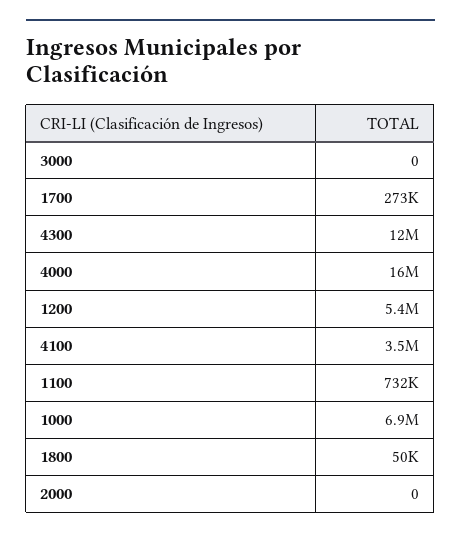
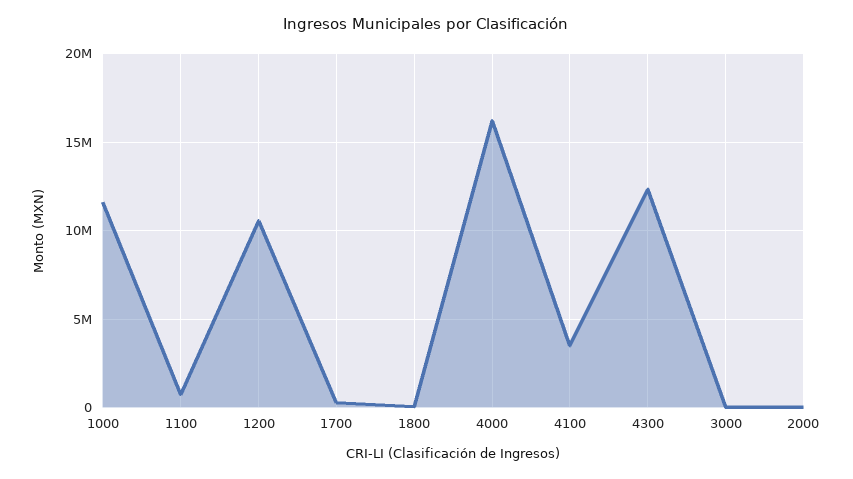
  {
    "3000": 0,
    "1700": 273000,
    "4300": 12000000,
    "4000": 16000000,
-   "1200": 5400000,
+   "1200": 10500000,
    "4100": 3500000,
    "1100": 732000,
-   "1000": 6900000,
+   "1000": 11500000,
    "1800": 50000,
    "2000": 0
  }

